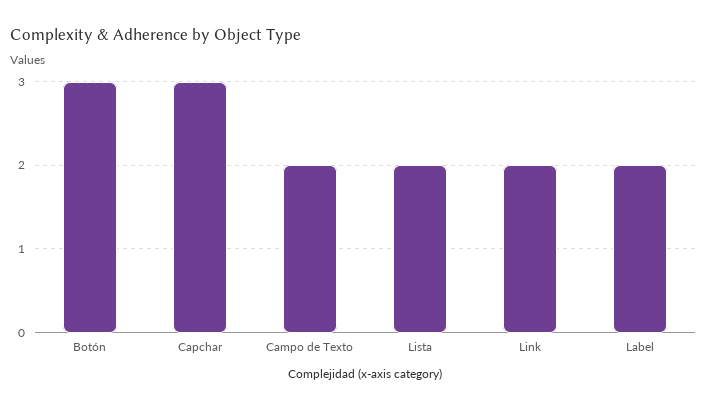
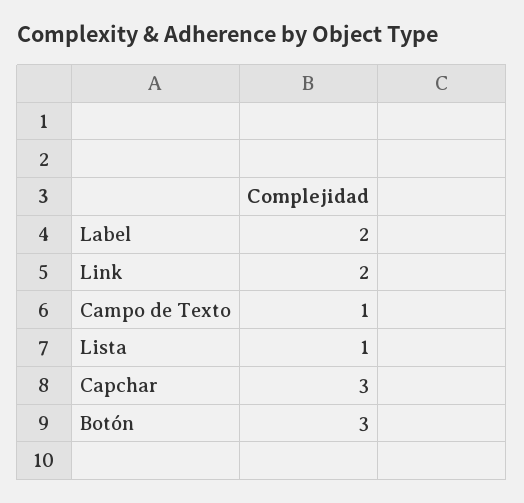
  {
    "Botón": 3,
    "Capchar": 3,
-   "Campo de Texto": 2,
+   "Campo de Texto": 1,
-   "Lista": 2,
+   "Lista": 1,
    "Link": 2,
    "Label": 2
  }

